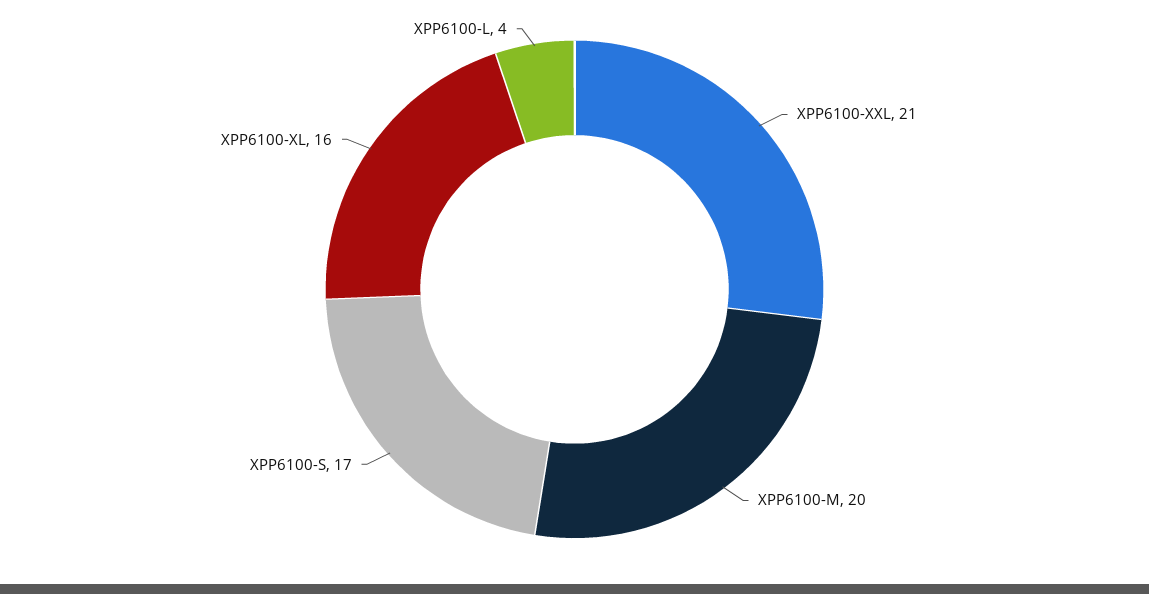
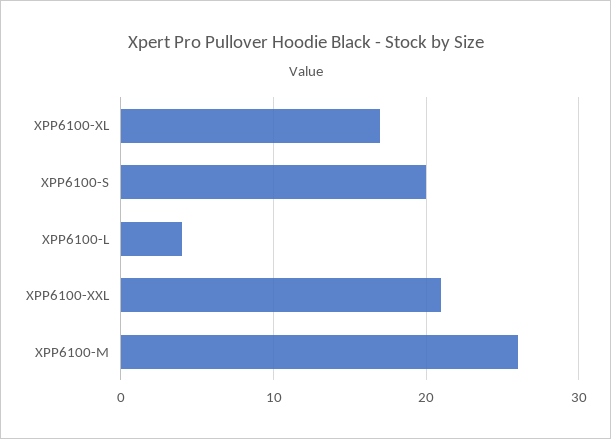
  {
    "XPP6100-XXL": 21,
-   "XPP6100-M": 20,
+   "XPP6100-M": 26,
-   "XPP6100-S": 17,
+   "XPP6100-S": 20,
-   "XPP6100-XL": 16,
+   "XPP6100-XL": 17,
    "XPP6100-L": 4
  }

